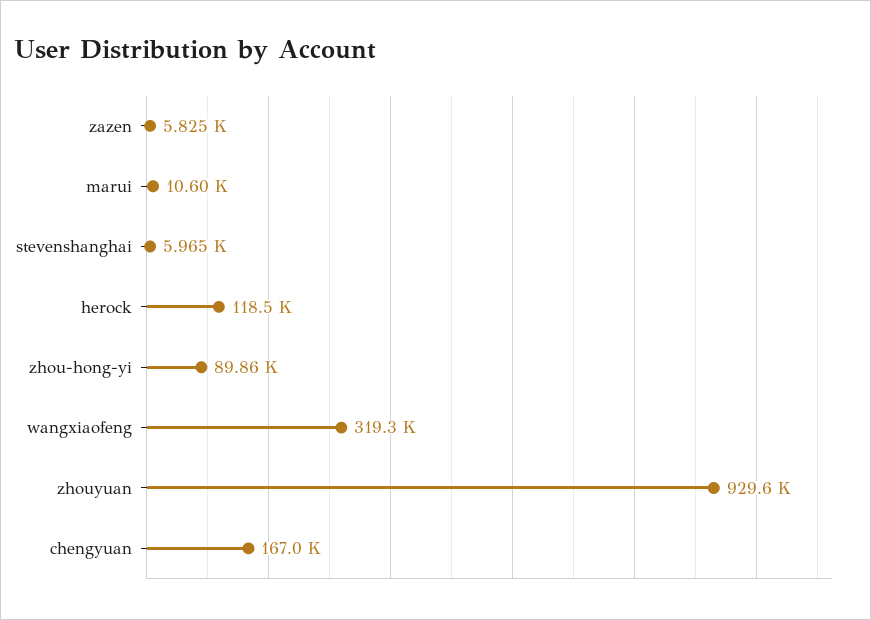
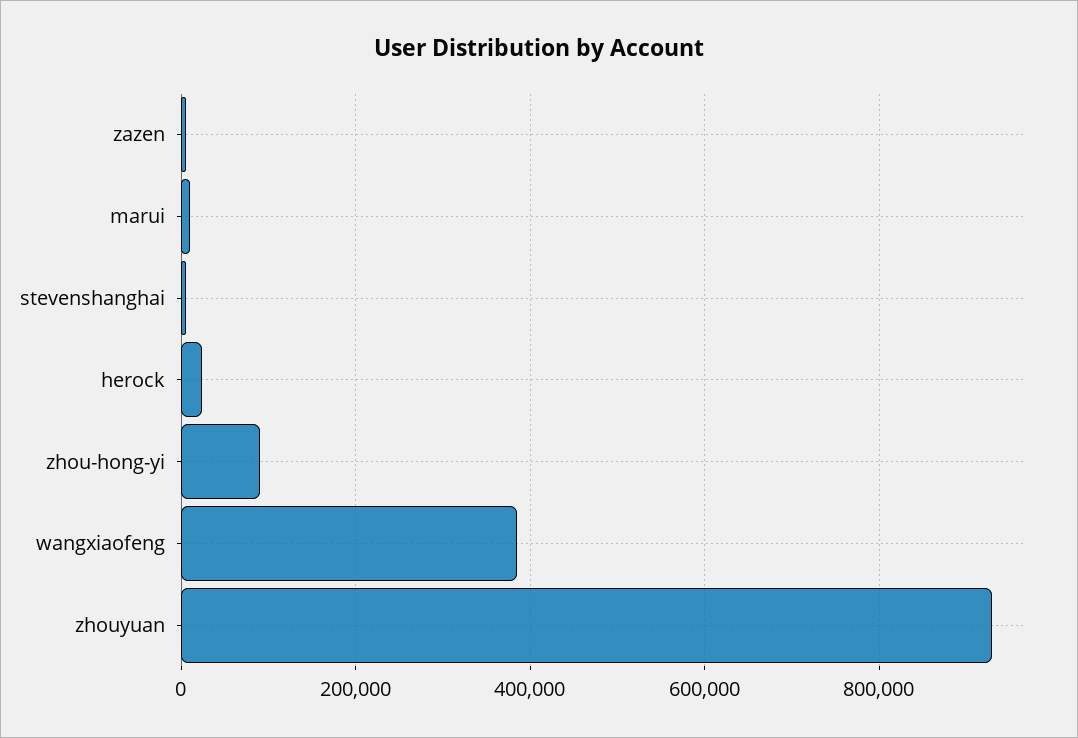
  {
    "zazen": 5825,
    "marui": 10600,
    "stevenshanghai": 5965,
-   "herock": 118500,
+   "herock": 20000,
    "zhou-hong-yi": 89860,
-   "wangxiaofeng": 319300,
+   "wangxiaofeng": 380000,
-   "zhouyuan": 929600,
+   "zhouyuan": 929600
-   "chengyuan": 167000
  }

